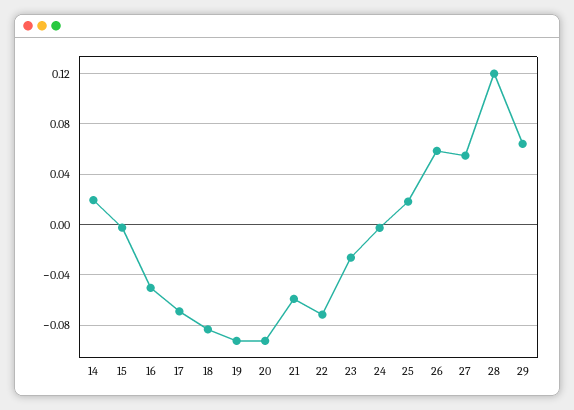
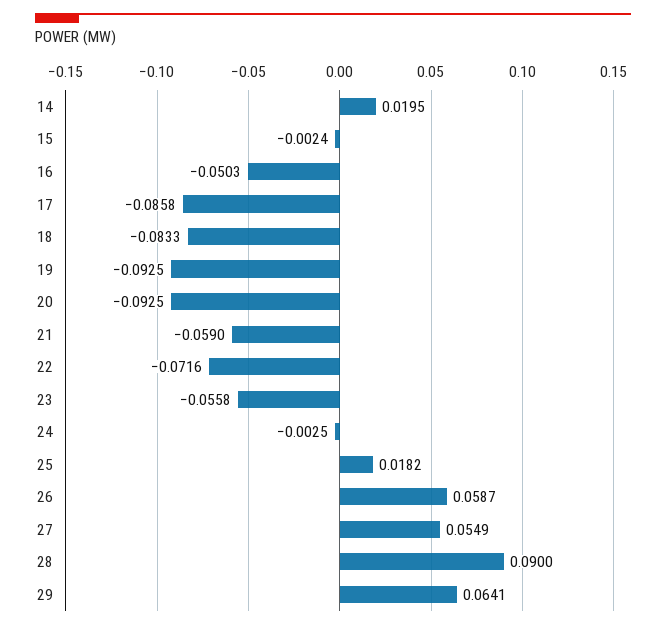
  {
    "14": 0.0195,
    "15": -0.0024,
    "16": -0.0503,
-   "17": -0.07,
+   "17": -0.0858,
    "18": -0.0833,
    "19": -0.0925,
    "20": -0.0925,
    "21": -0.059,
    "22": -0.0716,
-   "23": -0.025,
+   "23": -0.0558,
    "24": -0.0025,
    "25": 0.0182,
    "26": 0.0587,
    "27": 0.0549,
-   "28": 0.12,
+   "28": 0.09,
    "29": 0.0641
  }

